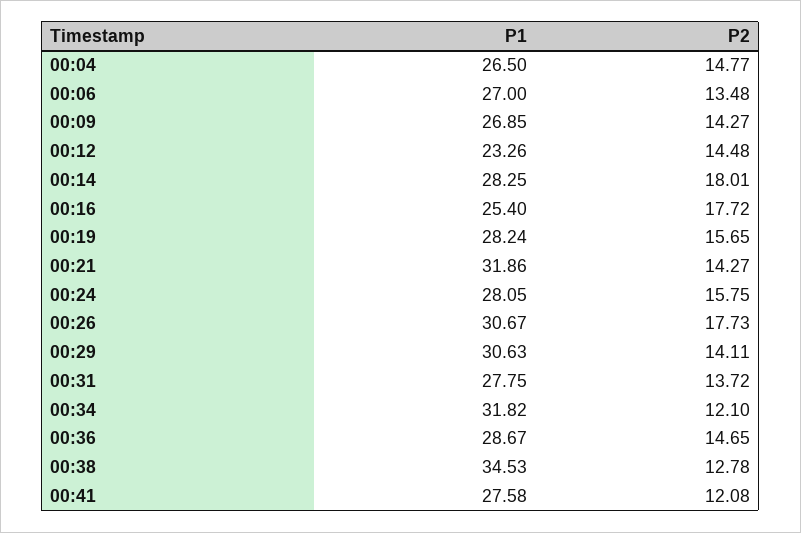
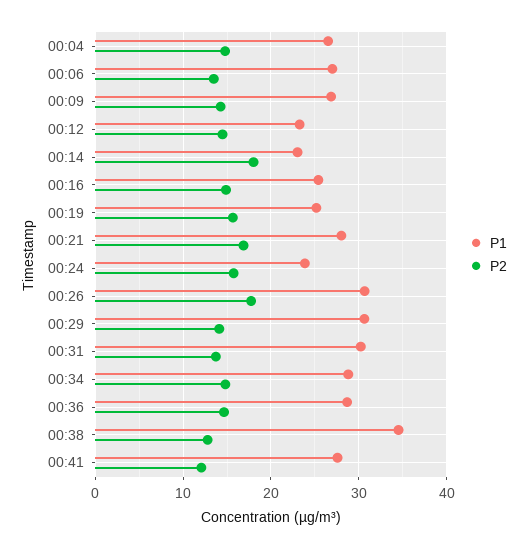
  {
    "P1": {
      "00:04": 26.5,
      "00:06": 27,
      "00:09": 26.85,
      "00:12": 23.26,
-     "00:14": 28.25,
+     "00:14": 23,
      "00:16": 25.4,
-     "00:19": 28.24,
+     "00:19": 25,
-     "00:21": 31.86,
+     "00:21": 28,
-     "00:24": 28.05,
+     "00:24": 24,
      "00:26": 30.67,
      "00:29": 30.63,
-     "00:31": 27.75,
+     "00:31": 30,
-     "00:34": 31.82,
+     "00:34": 29,
      "00:36": 28.67,
      "00:38": 34.53,
      "00:41": 27.58
    },
    "P2": {
      "00:04": 14.77,
      "00:06": 13.48,
      "00:09": 14.27,
      "00:12": 14.48,
      "00:14": 18.01,
-     "00:16": 17.72,
+     "00:16": 15,
      "00:19": 15.65,
-     "00:21": 14.27,
+     "00:21": 17,
      "00:24": 15.75,
      "00:26": 17.73,
      "00:29": 14.11,
      "00:31": 13.72,
-     "00:34": 12.1,
+     "00:34": 15,
      "00:36": 14.65,
      "00:38": 12.78,
      "00:41": 12.08
    }
  }

